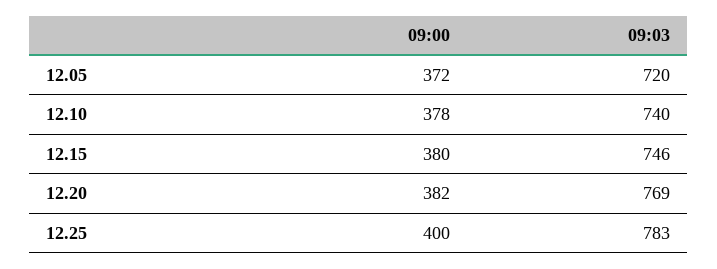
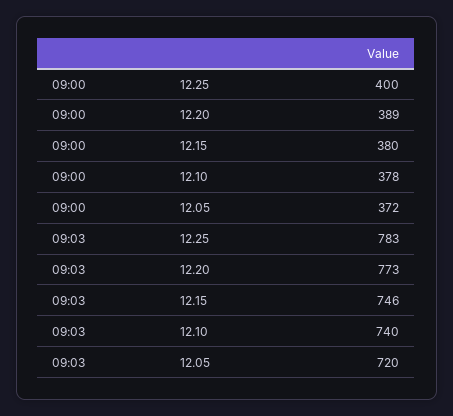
  {
    "09:00": {
      "12.05": 372,
      "12.10": 378,
      "12.15": 380,
-     "12.20": 382,
+     "12.20": 389,
      "12.25": 400
    },
    "09:03": {
      "12.05": 720,
      "12.10": 740,
      "12.15": 746,
-     "12.20": 769,
+     "12.20": 773,
      "12.25": 783
    }
  }

